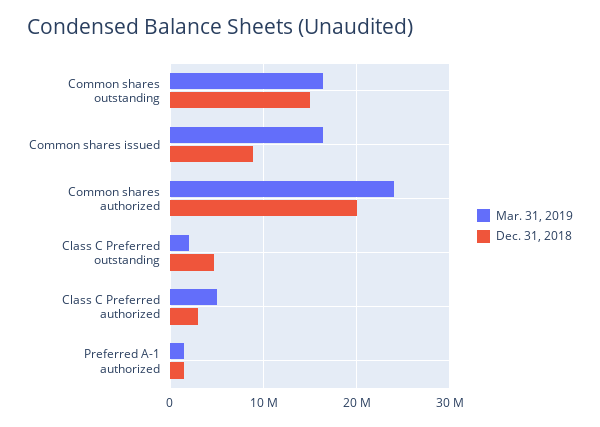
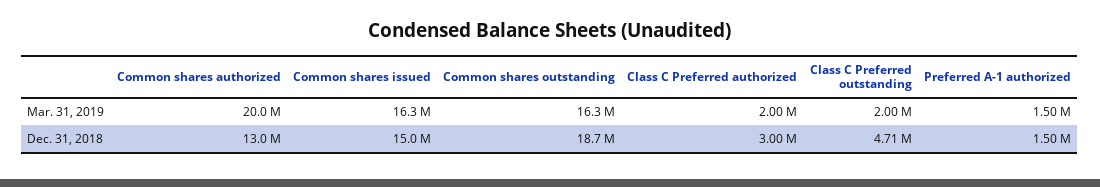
  {
    "Mar. 31, 2019": {
      "Common shares outstanding": 16300000,
      "Common shares issued": 16300000,
-     "Common shares authorized": 24000000,
+     "Common shares authorized": 20000000,
      "Class C Preferred outstanding": 2000000,
-     "Class C Preferred authorized": 5000000,
+     "Class C Preferred authorized": 2000000,
      "Preferred A-1 authorized": 1500000
    },
    "Dec. 31, 2018": {
-     "Common shares outstanding": 15000000,
+     "Common shares outstanding": 18700000,
-     "Common shares issued": 9000000,
+     "Common shares issued": 15000000,
-     "Common shares authorized": 20000000,
+     "Common shares authorized": 13000000,
      "Class C Preferred outstanding": 4710000,
      "Class C Preferred authorized": 3000000,
      "Preferred A-1 authorized": 1500000
    }
  }

